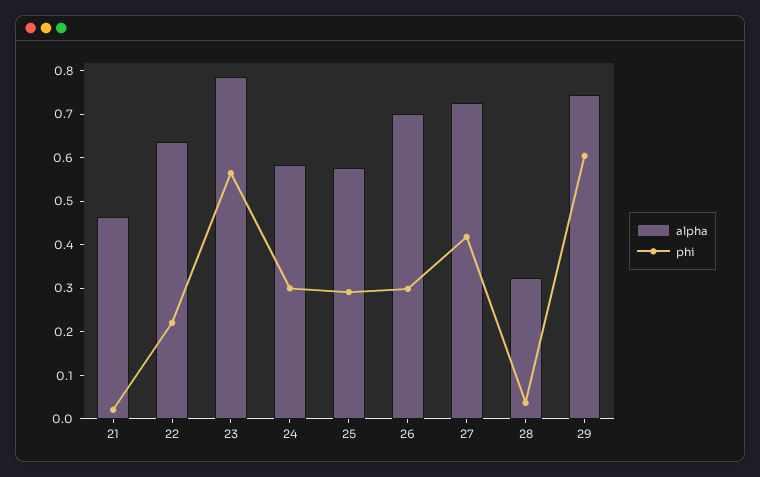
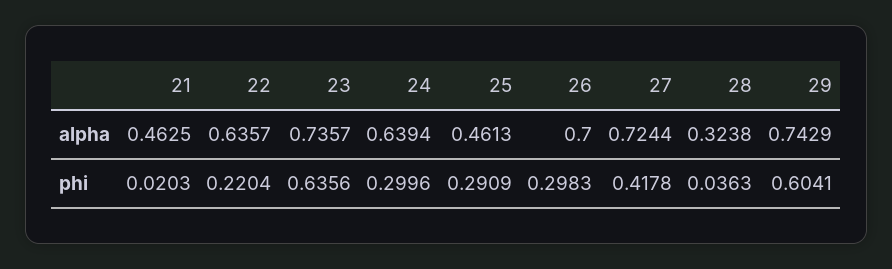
  {
    "alpha": {
      "21": 0.4625,
      "22": 0.6357,
-     "23": 0.78,
+     "23": 0.7357,
-     "24": 0.58,
+     "24": 0.6394,
-     "25": 0.58,
+     "25": 0.4613,
      "26": 0.7,
      "27": 0.7244,
      "28": 0.3238,
      "29": 0.7429
    },
    "phi": {
      "21": 0.0203,
      "22": 0.2204,
-     "23": 0.56,
+     "23": 0.6356,
      "24": 0.2996,
      "25": 0.2909,
      "26": 0.2983,
      "27": 0.4178,
      "28": 0.0363,
      "29": 0.6041
    }
  }

